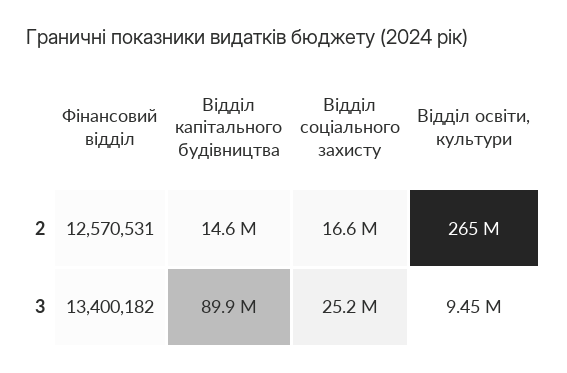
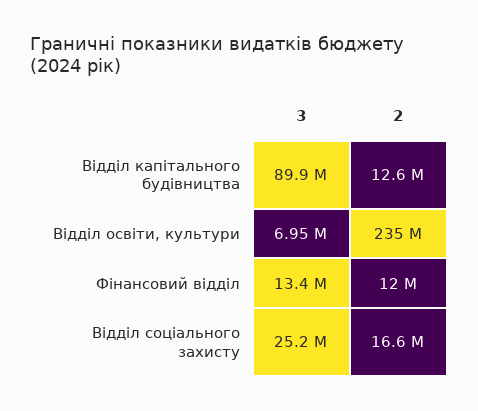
  {
    "Фінансовий відділ": {
-     "2": 12570531,
+     "2": 12000000,
      "3": 13400182
    },
    "Відділ капітального будівництва": {
-     "2": 14600000,
+     "2": 12600000,
      "3": 89900000
    },
    "Відділ соціального захисту": {
      "2": 16600000,
      "3": 25200000
    },
    "Вiддiл освiти, культури": {
-     "2": 265000000,
+     "2": 235000000,
-     "3": 9450000
+     "3": 6950000
    }
  }

